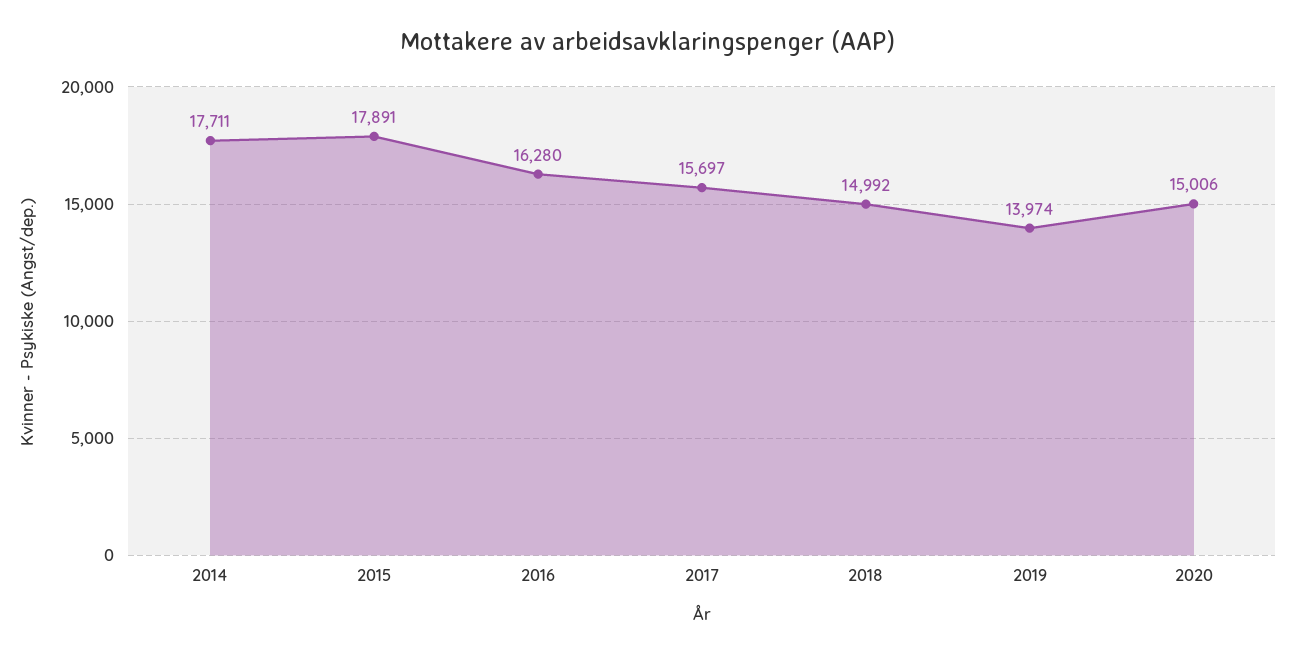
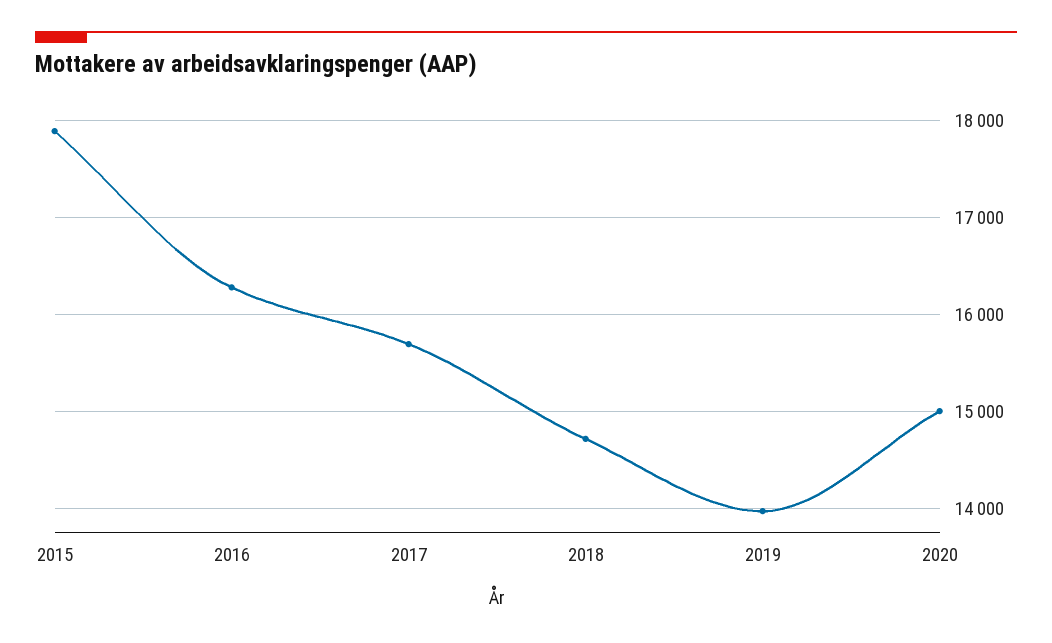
  {
-   "2014": 17711,
    "2015": 17891,
    "2016": 16280,
    "2017": 15697,
-   "2018": 14992,
+   "2018": 14700,
    "2019": 13974,
    "2020": 15006
  }

